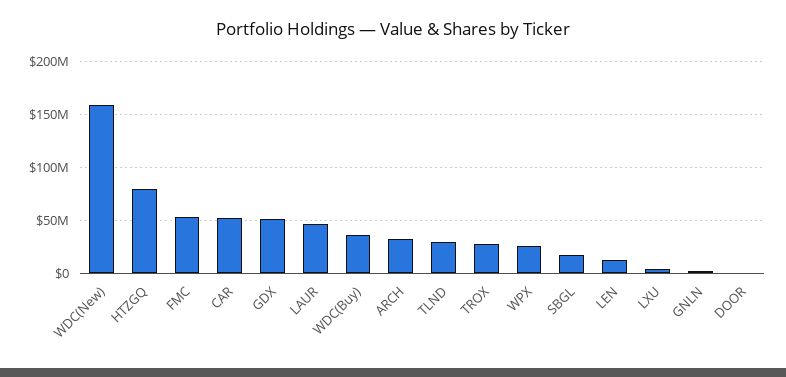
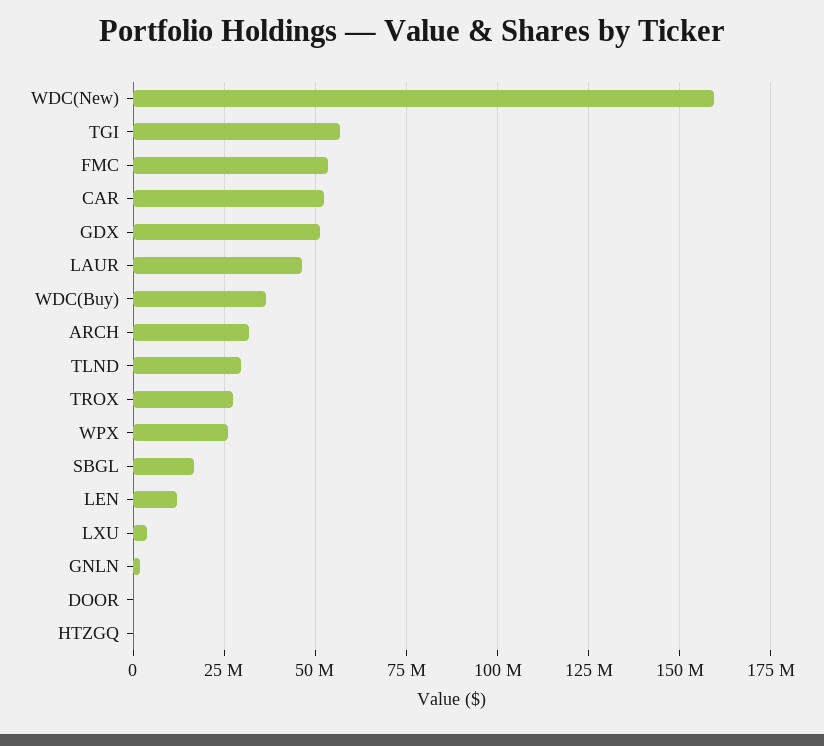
  {
    "WDC(New)": 160000000,
-   "HTZGQ": 80000000,
+   "HTZGQ": 0,
    "FMC": 52500000,
    "CAR": 52500000,
    "GDX": 50000000,
    "LAUR": 47500000,
    "WDC(Buy)": 37500000,
    "ARCH": 32500000,
    "TLND": 30000000,
    "TROX": 27500000,
    "WPX": 25000000,
    "SBGL": 17500000,
    "LEN": 12500000,
    "LXU": 2500000,
    "GNLN": 2500000,
-   "DOOR": 0
+   "DOOR": 0,
+   "TGI": 57500000
  }

